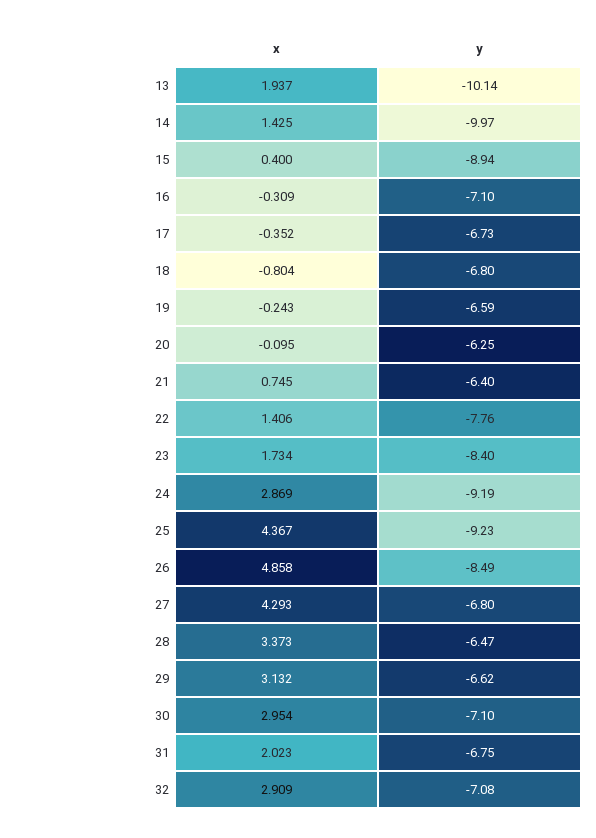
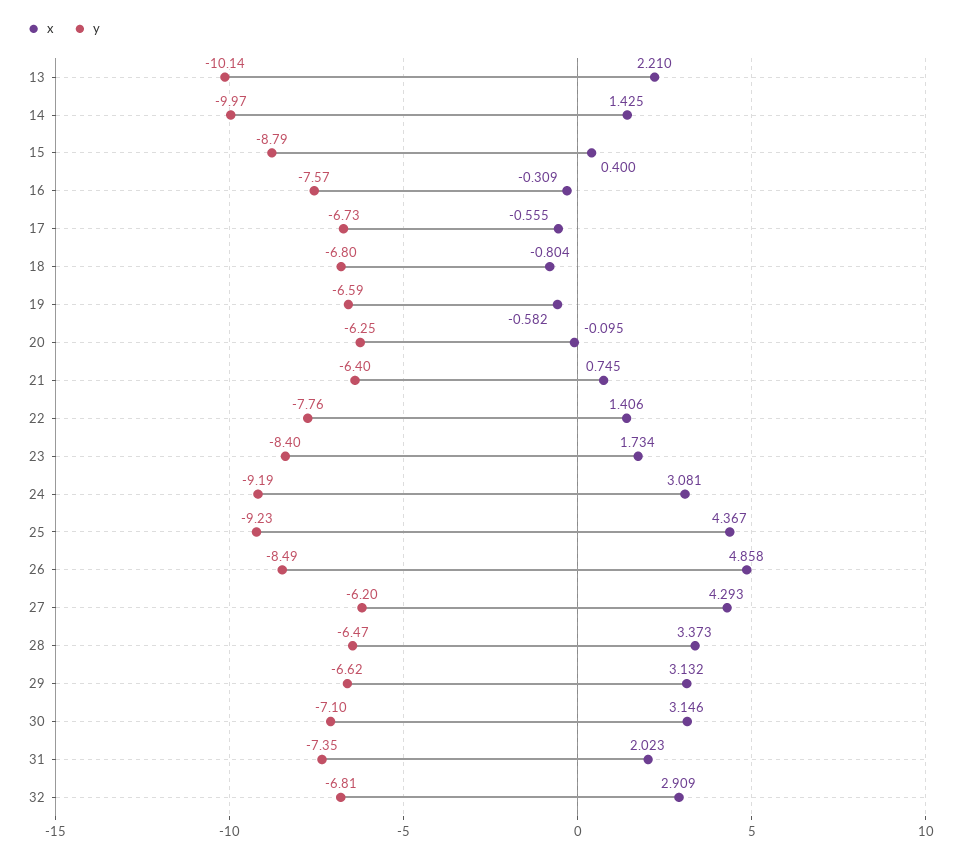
  {
    "x": {
-     "13": 1.937,
+     "13": 2.21,
      "14": 1.425,
      "15": 0.4,
      "16": -0.309,
-     "17": -0.352,
+     "17": -0.555,
      "18": -0.804,
-     "19": -0.243,
+     "19": -0.582,
      "20": -0.095,
      "21": 0.745,
      "22": 1.406,
      "23": 1.734,
-     "24": 2.869,
+     "24": 3.081,
      "25": 4.367,
      "26": 4.858,
      "27": 4.293,
      "28": 3.373,
      "29": 3.132,
-     "30": 2.954,
+     "30": 3.146,
      "31": 2.023,
      "32": 2.909
    },
    "y": {
      "13": -10.14,
      "14": -9.97,
-     "15": -8.94,
+     "15": -8.79,
-     "16": -7.1,
+     "16": -7.57,
      "17": -6.73,
      "18": -6.8,
      "19": -6.59,
      "20": -6.25,
      "21": -6.4,
      "22": -7.76,
      "23": -8.4,
      "24": -9.19,
      "25": -9.23,
      "26": -8.49,
-     "27": -6.8,
+     "27": -6.2,
      "28": -6.47,
      "29": -6.62,
      "30": -7.1,
-     "31": -6.75,
+     "31": -7.35,
-     "32": -7.08
+     "32": -6.81
    }
  }

